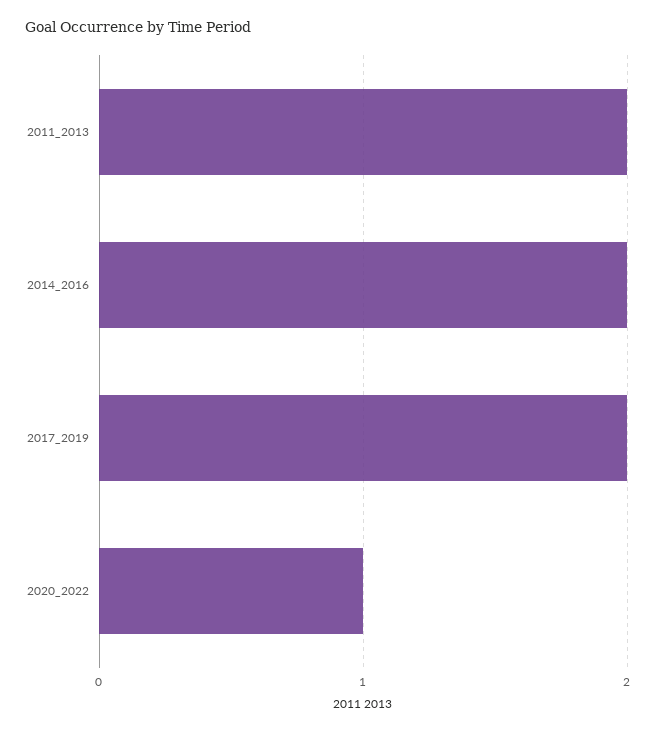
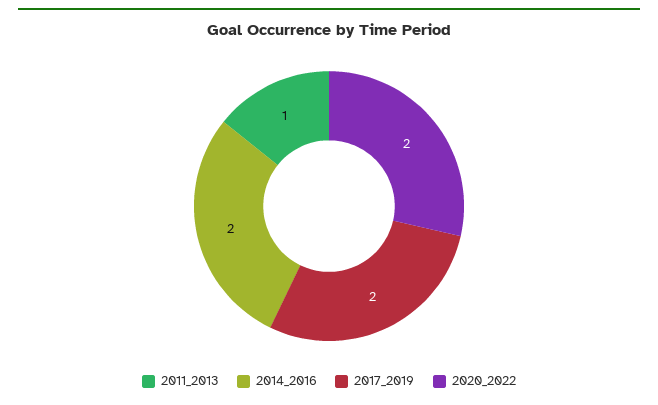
  {
-   "2011_2013": 2,
+   "2011_2013": 1,
    "2014_2016": 2,
    "2017_2019": 2,
-   "2020_2022": 1
+   "2020_2022": 2
  }

